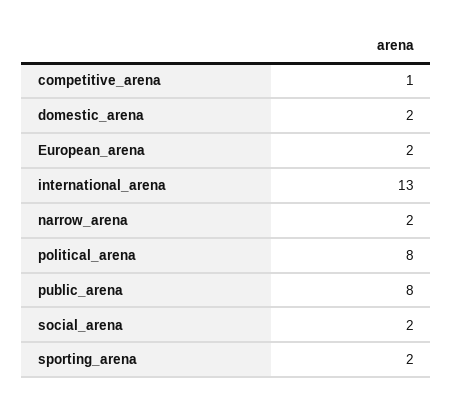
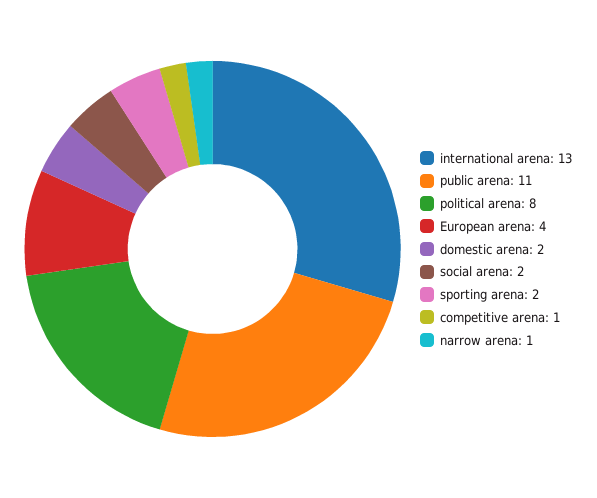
  {
    "competitive_arena": 1,
    "domestic_arena": 2,
-   "European_arena": 2,
+   "European_arena": 4,
    "international_arena": 13,
-   "narrow_arena": 2,
+   "narrow_arena": 1,
    "political_arena": 8,
-   "public_arena": 8,
+   "public_arena": 11,
    "social_arena": 2,
    "sporting_arena": 2
  }

